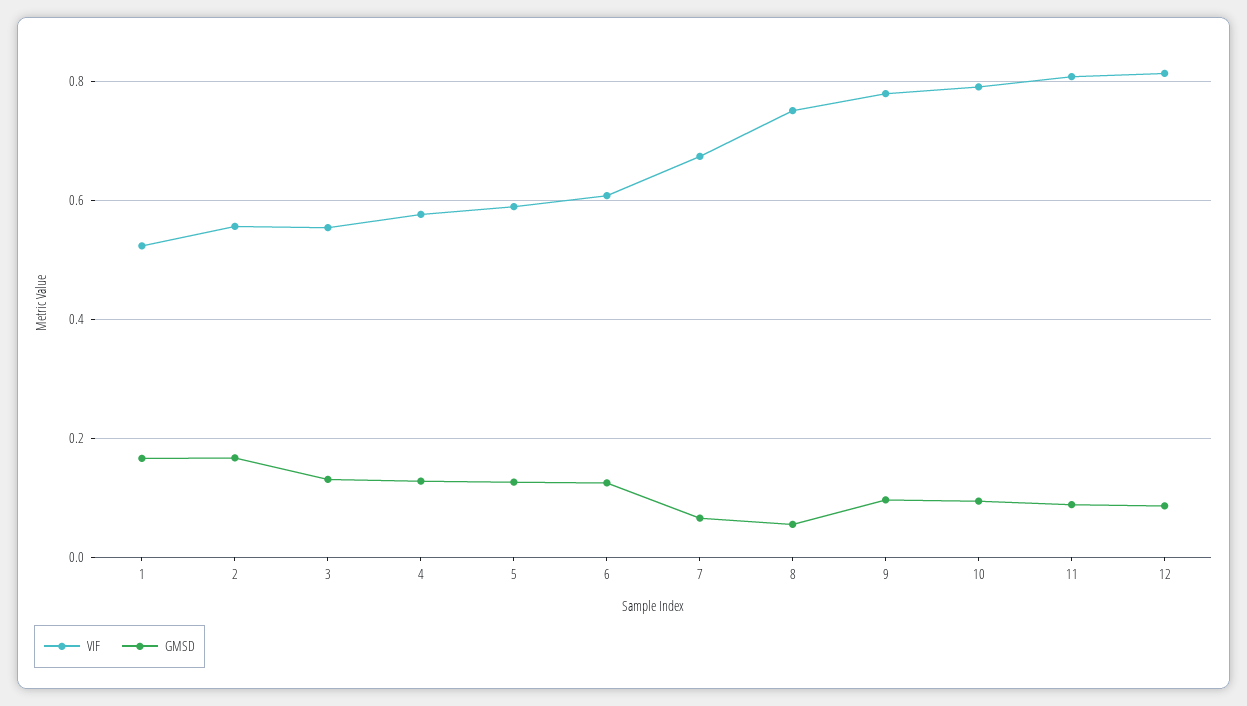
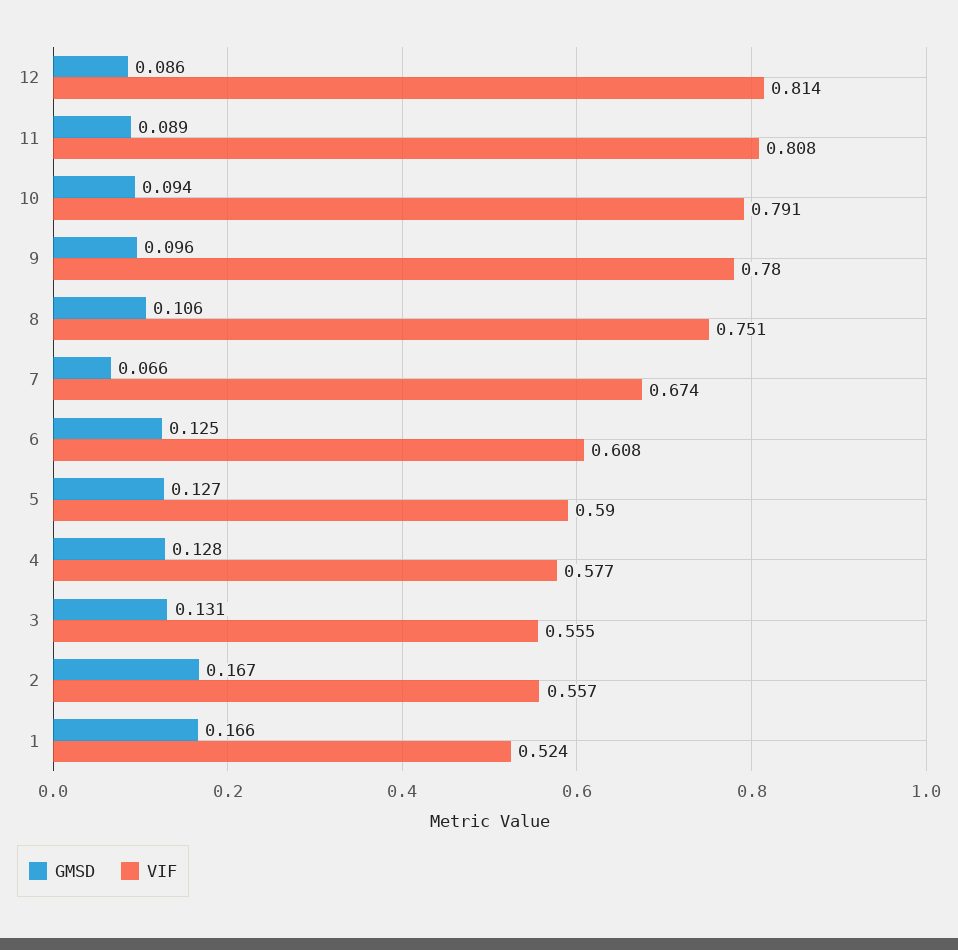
  {
    "VIF": {
      "1": 0.524,
      "2": 0.557,
      "3": 0.555,
      "4": 0.577,
      "5": 0.59,
      "6": 0.608,
      "7": 0.674,
      "8": 0.751,
      "9": 0.78,
      "10": 0.791,
      "11": 0.808,
      "12": 0.814
    },
    "GMSD": {
      "1": 0.166,
      "2": 0.167,
      "3": 0.131,
      "4": 0.128,
      "5": 0.127,
      "6": 0.125,
      "7": 0.066,
-     "8": 0.06,
+     "8": 0.106,
      "9": 0.096,
      "10": 0.094,
      "11": 0.089,
      "12": 0.086
    }
  }

